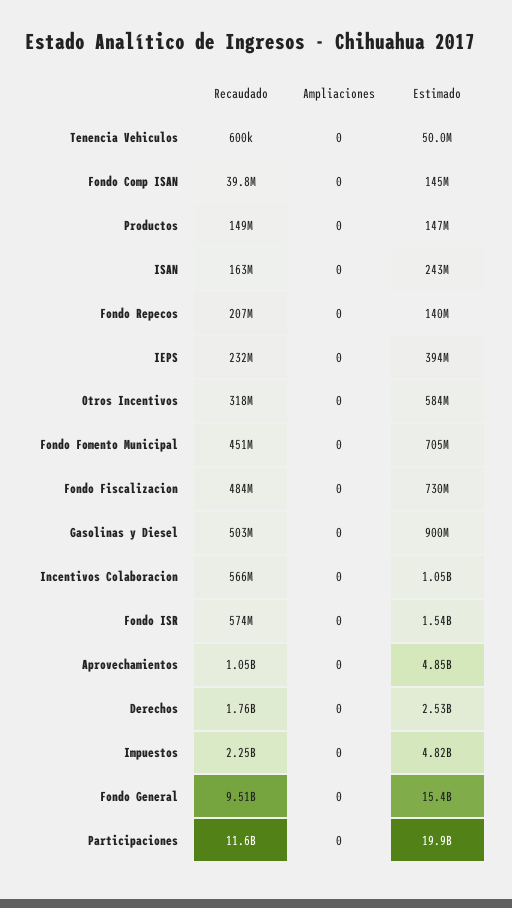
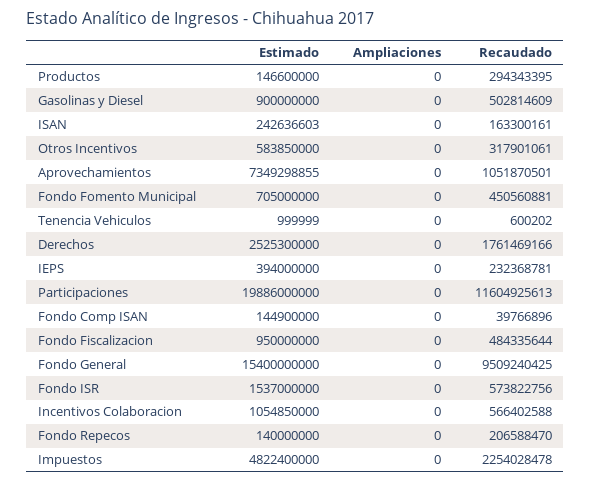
  {
    "Recaudado": {
      "Tenencia Vehiculos": 600202,
      "Fondo Comp ISAN": 39766896,
-     "Productos": 149000000,
+     "Productos": 294343395,
      "ISAN": 163300161,
      "Fondo Repecos": 206588470,
      "IEPS": 232368781,
      "Otros Incentivos": 317901061,
      "Fondo Fomento Municipal": 450560881,
      "Fondo Fiscalizacion": 484335644,
      "Gasolinas y Diesel": 502814609,
      "Incentivos Colaboracion": 566402588,
      "Fondo ISR": 573822756,
      "Aprovechamientos": 1051870501,
      "Derechos": 1761469166,
      "Impuestos": 2254028478,
      "Fondo General": 9509240425,
      "Participaciones": 11604925613
    },
    "Ampliaciones": {
      "Tenencia Vehiculos": 0,
      "Fondo Comp ISAN": 0,
      "Productos": 0,
      "ISAN": 0,
      "Fondo Repecos": 0,
      "IEPS": 0,
      "Otros Incentivos": 0,
      "Fondo Fomento Municipal": 0,
      "Fondo Fiscalizacion": 0,
      "Gasolinas y Diesel": 0,
      "Incentivos Colaboracion": 0,
      "Fondo ISR": 0,
      "Aprovechamientos": 0,
      "Derechos": 0,
      "Impuestos": 0,
      "Fondo General": 0,
      "Participaciones": 0
    },
    "Estimado": {
-     "Tenencia Vehiculos": 50000000,
+     "Tenencia Vehiculos": 999999,
      "Fondo Comp ISAN": 144900000,
      "Productos": 146600000,
      "ISAN": 242636603,
      "Fondo Repecos": 140000000,
      "IEPS": 394000000,
      "Otros Incentivos": 583850000,
      "Fondo Fomento Municipal": 705000000,
-     "Fondo Fiscalizacion": 730000000,
+     "Fondo Fiscalizacion": 950000000,
      "Gasolinas y Diesel": 900000000,
      "Incentivos Colaboracion": 1054850000,
      "Fondo ISR": 1537000000,
-     "Aprovechamientos": 4850000000,
+     "Aprovechamientos": 7349298855,
      "Derechos": 2525300000,
      "Impuestos": 4822400000,
      "Fondo General": 15400000000,
      "Participaciones": 19886000000
    }
  }

